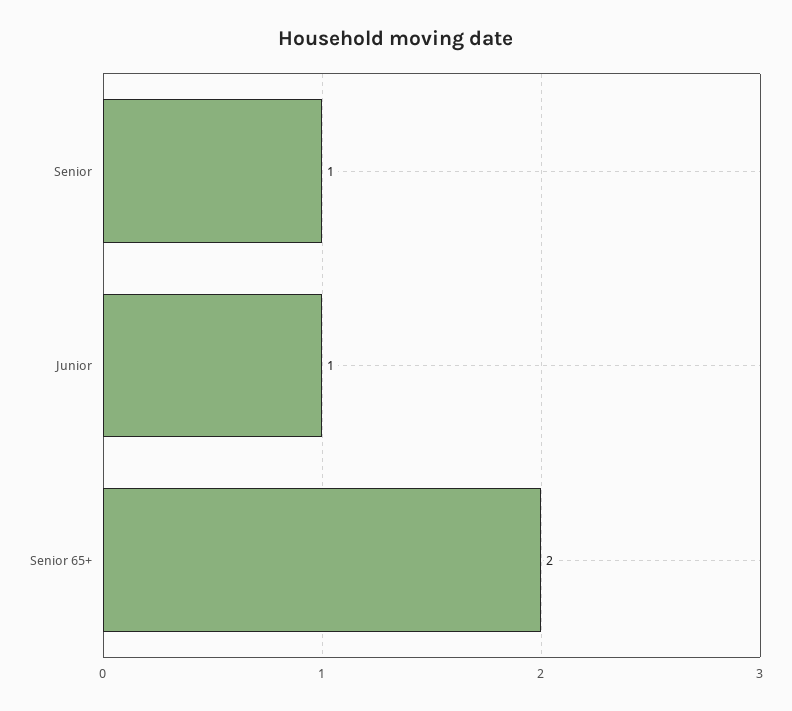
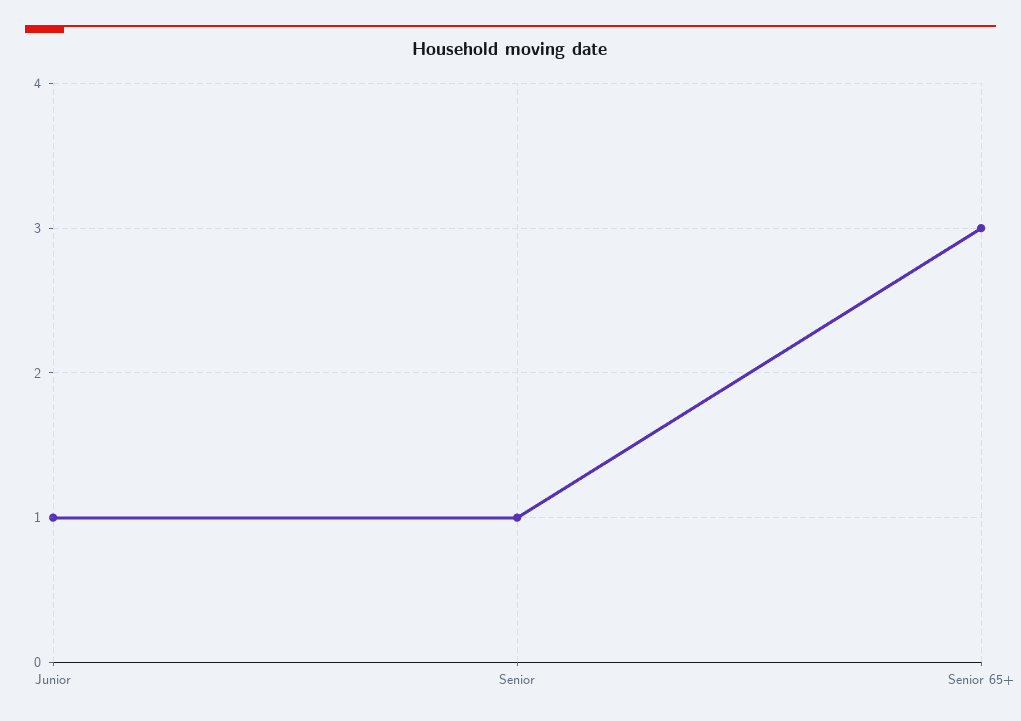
  {
    "Senior": 1,
    "Junior": 1,
-   "Senior 65+": 2
+   "Senior 65+": 3
  }

